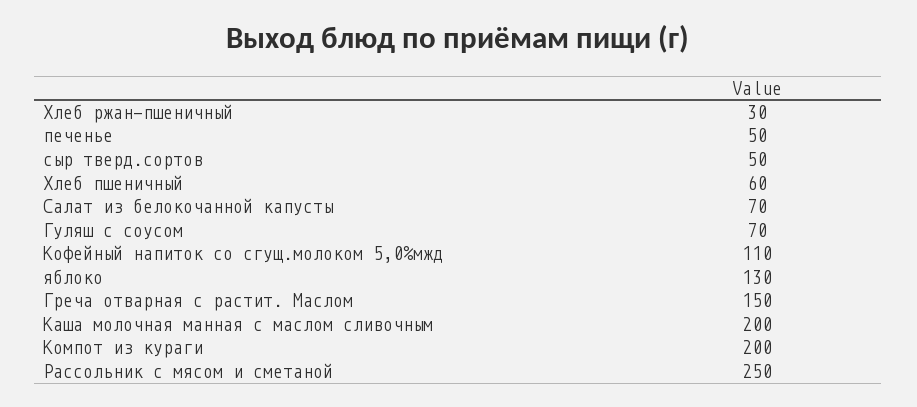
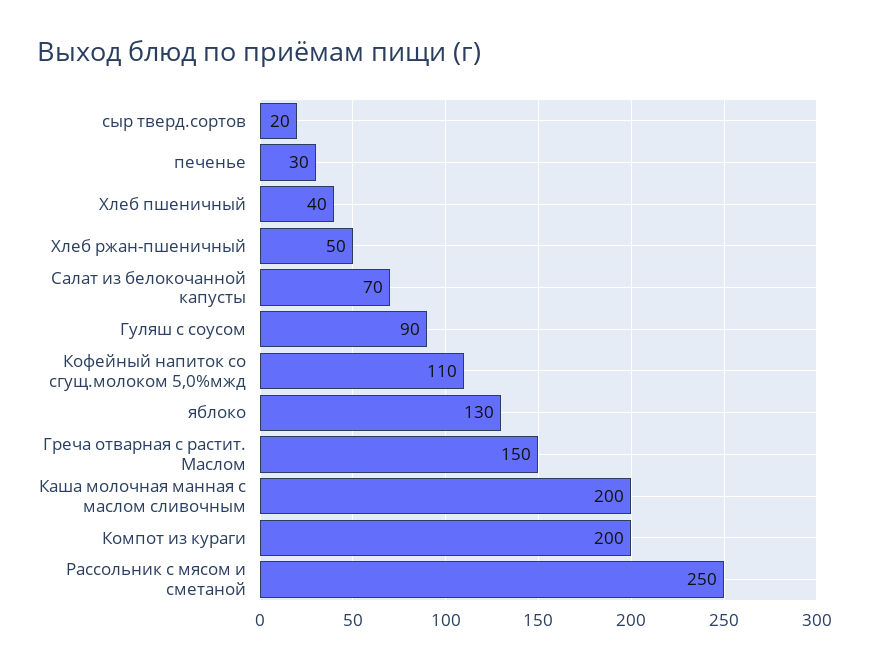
  {
-   "Хлеб ржан-пшеничный": 30,
+   "Хлеб ржан-пшеничный": 50,
-   "печенье": 50,
+   "печенье": 30,
-   "сыр тверд.сортов": 50,
+   "сыр тверд.сортов": 20,
-   "Хлеб пшеничный": 60,
+   "Хлеб пшеничный": 40,
    "Салат из белокочанной капусты": 70,
-   "Гуляш с соусом": 70,
+   "Гуляш с соусом": 90,
    "Кофейный напиток со сгущ.молоком 5,0%мжд": 110,
    "яблоко": 130,
    "Греча отварная с растит. Маслом": 150,
    "Каша молочная манная с маслом сливочным": 200,
    "Компот из кураги": 200,
    "Рассольник с мясом и сметаной": 250
  }

